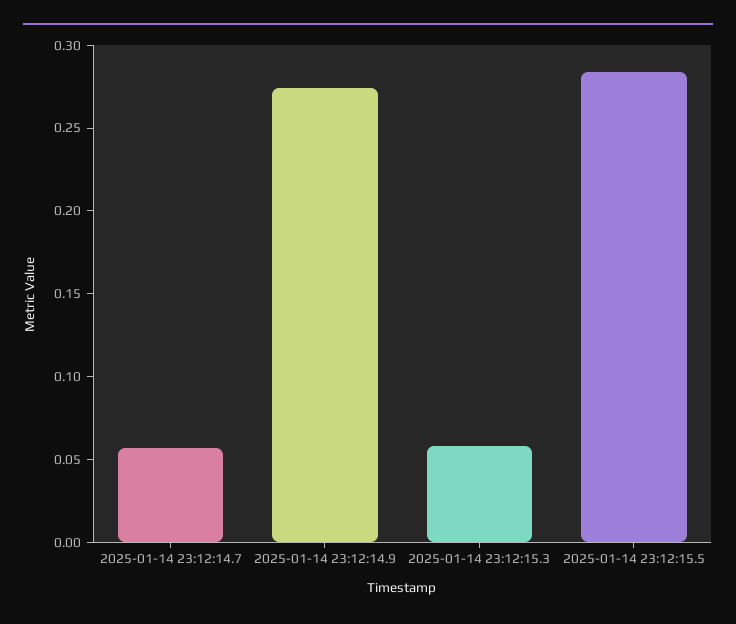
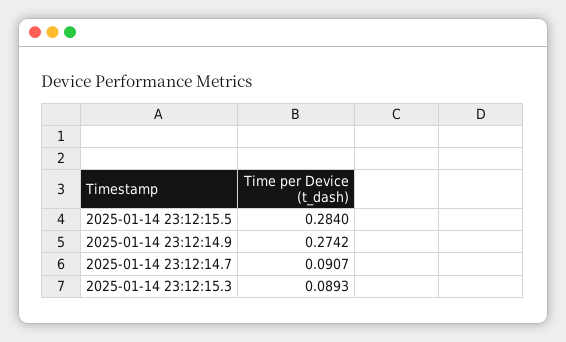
  {
-   "2025-01-14 23:12:14.7": 0.06,
+   "2025-01-14 23:12:14.7": 0.0907,
    "2025-01-14 23:12:14.9": 0.2742,
-   "2025-01-14 23:12:15.3": 0.06,
+   "2025-01-14 23:12:15.3": 0.0893,
    "2025-01-14 23:12:15.5": 0.284
  }

